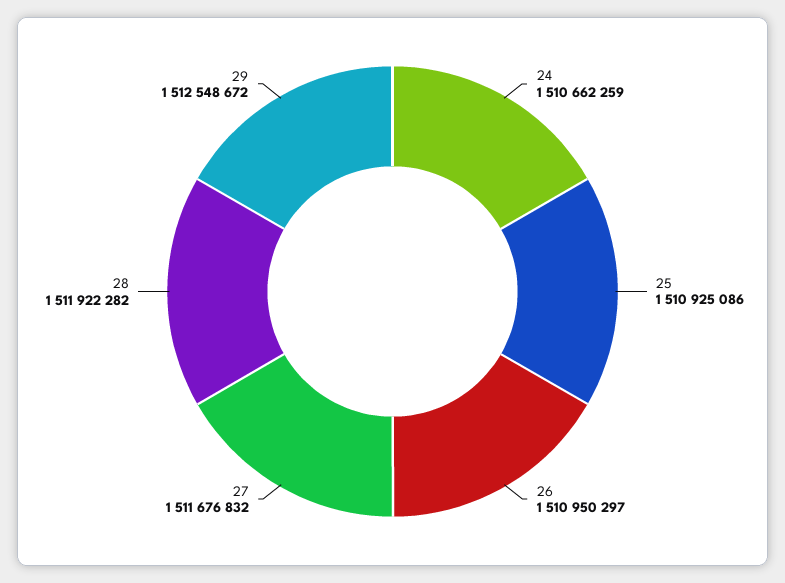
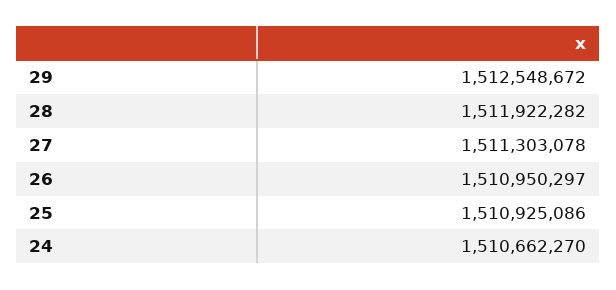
  {
-   "24": 1510662259,
+   "24": 1510662270,
    "25": 1510925086,
    "26": 1510950297,
-   "27": 1511676832,
+   "27": 1511303078,
    "28": 1511922282,
    "29": 1512548672
  }

